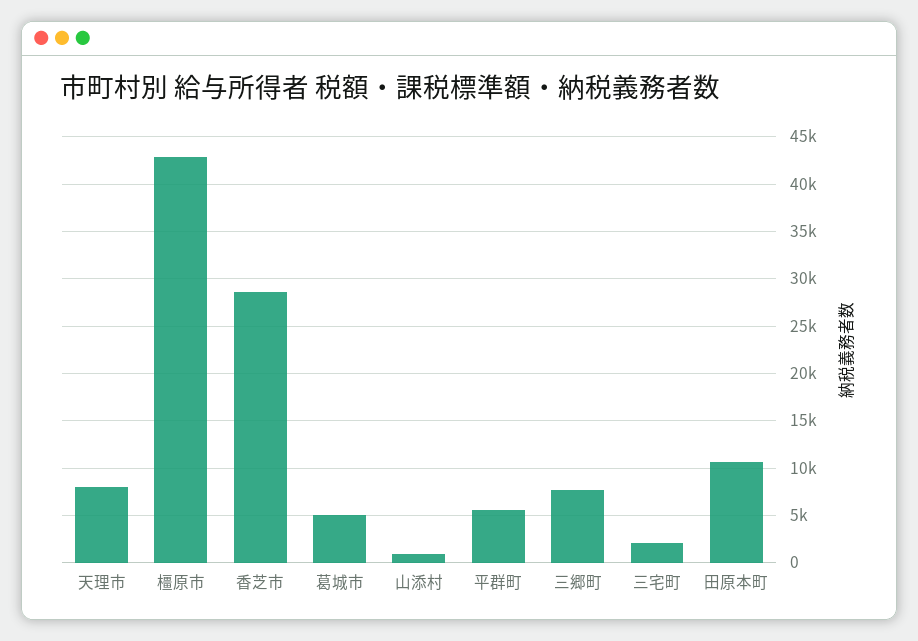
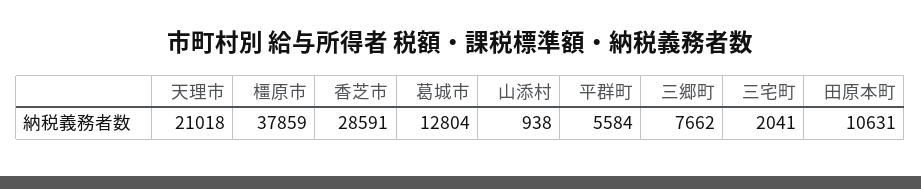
  {
-   "天理市": 8000,
+   "天理市": 21018,
-   "橿原市": 43000,
+   "橿原市": 37859,
    "香芝市": 28591,
-   "葛城市": 5000,
+   "葛城市": 12804,
    "山添村": 938,
    "平群町": 5584,
    "三郷町": 7662,
    "三宅町": 2041,
    "田原本町": 10631
  }

